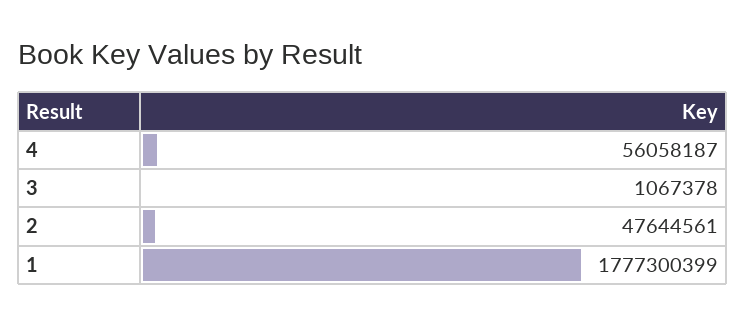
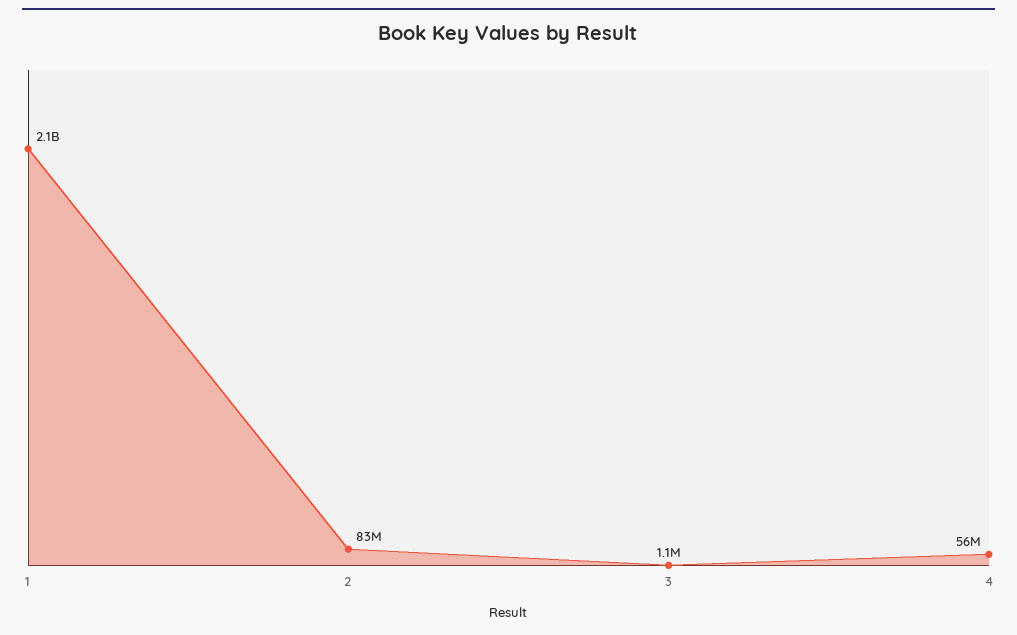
  {
    "4": 56058187,
    "3": 1067378,
-   "2": 47644561,
+   "2": 83000000,
-   "1": 1777300399
+   "1": 2100000000
  }

